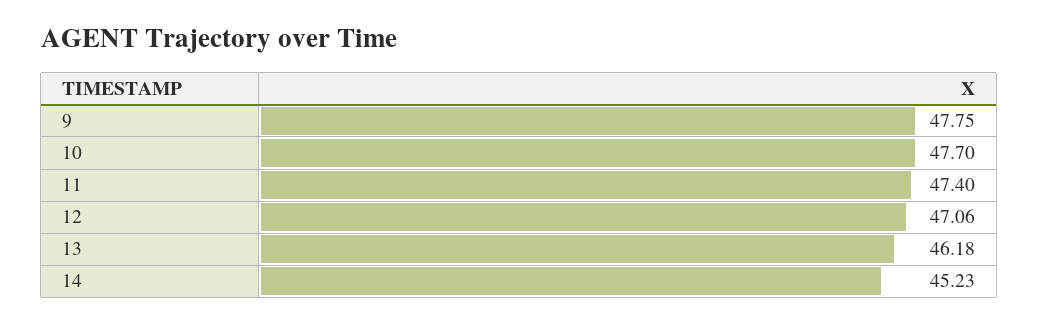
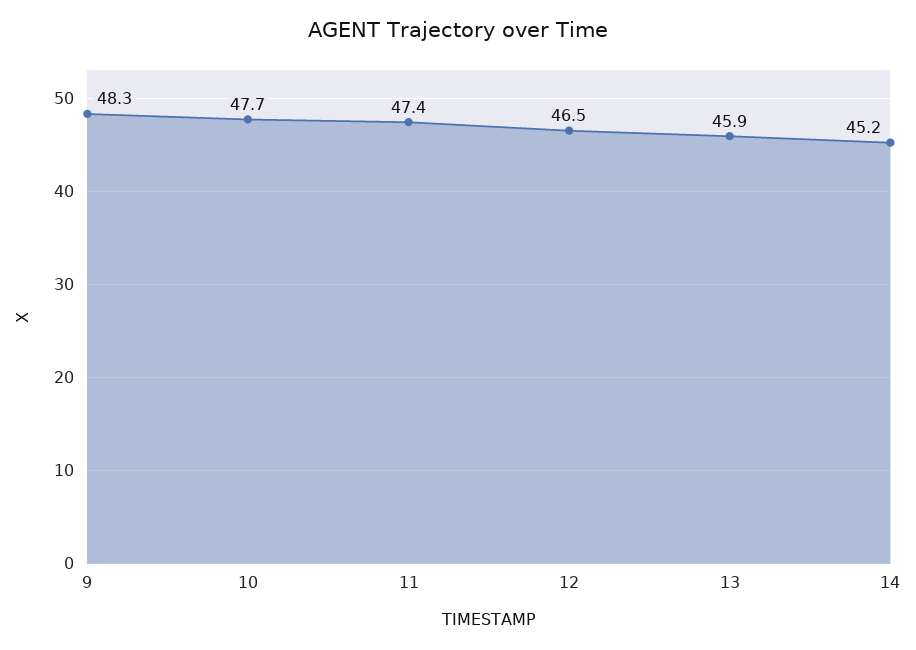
  {
-   "9": 47.75,
+   "9": 48.3,
    "10": 47.7,
    "11": 47.4,
-   "12": 47.06,
+   "12": 46.5,
-   "13": 46.18,
+   "13": 45.9,
    "14": 45.23
  }

